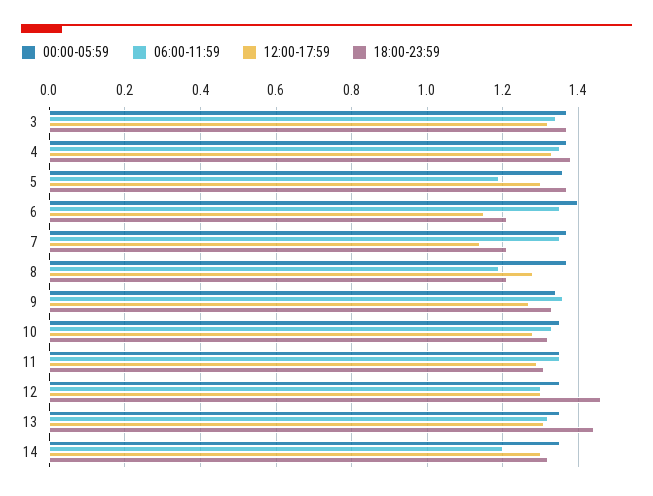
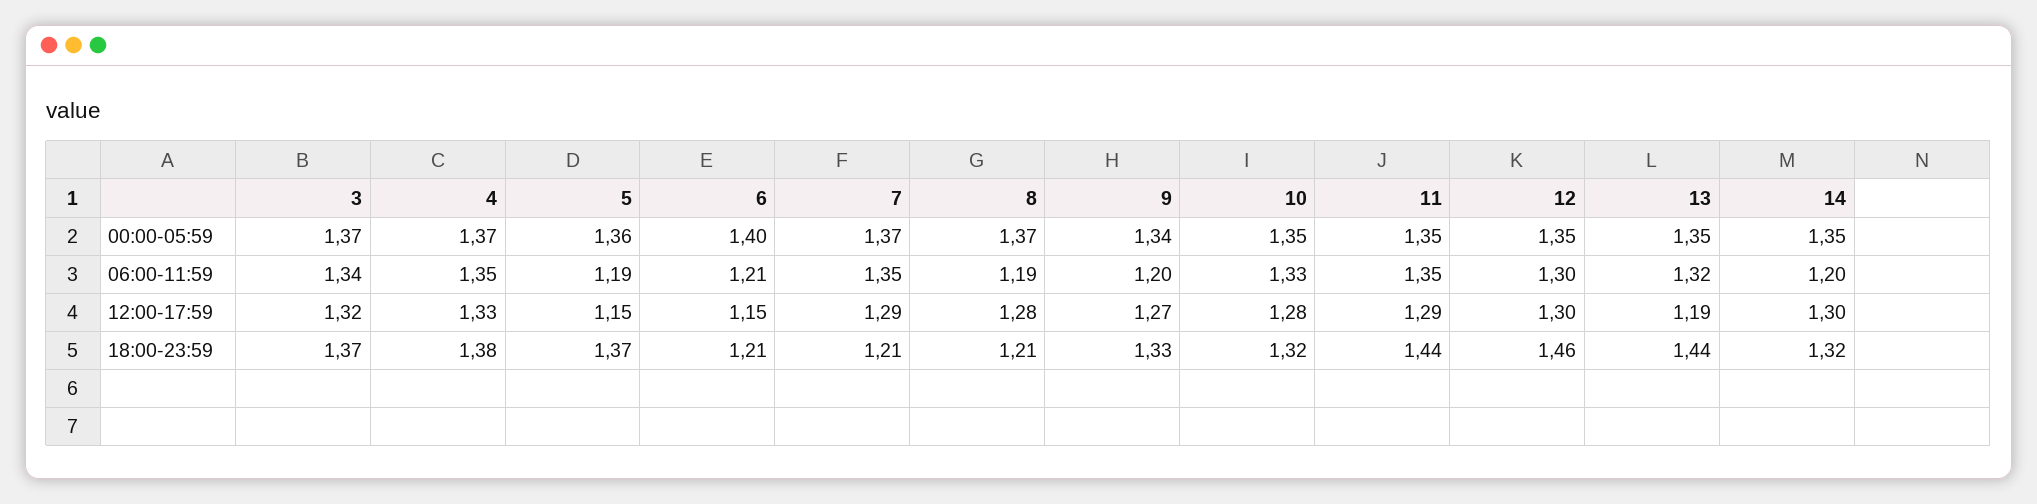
  {
    "00:00-05:59": {
      "3": 1.37,
      "4": 1.37,
      "5": 1.36,
      "6": 1.4,
      "7": 1.37,
      "8": 1.37,
      "9": 1.34,
      "10": 1.35,
      "11": 1.35,
      "12": 1.35,
      "13": 1.35,
      "14": 1.35
    },
    "06:00-11:59": {
      "3": 1.34,
      "4": 1.35,
      "5": 1.19,
-     "6": 1.35,
+     "6": 1.21,
      "7": 1.35,
      "8": 1.19,
-     "9": 1.35,
+     "9": 1.2,
      "10": 1.33,
      "11": 1.35,
      "12": 1.3,
      "13": 1.32,
      "14": 1.2
    },
    "12:00-17:59": {
      "3": 1.32,
      "4": 1.33,
-     "5": 1.3,
+     "5": 1.15,
      "6": 1.15,
-     "7": 1.15,
+     "7": 1.29,
      "8": 1.28,
      "9": 1.27,
      "10": 1.28,
      "11": 1.29,
      "12": 1.3,
-     "13": 1.3,
+     "13": 1.19,
      "14": 1.3
    },
    "18:00-23:59": {
      "3": 1.37,
      "4": 1.38,
      "5": 1.37,
      "6": 1.21,
      "7": 1.21,
      "8": 1.21,
      "9": 1.33,
      "10": 1.32,
-     "11": 1.3,
+     "11": 1.44,
      "12": 1.46,
      "13": 1.44,
      "14": 1.32
    }
  }

